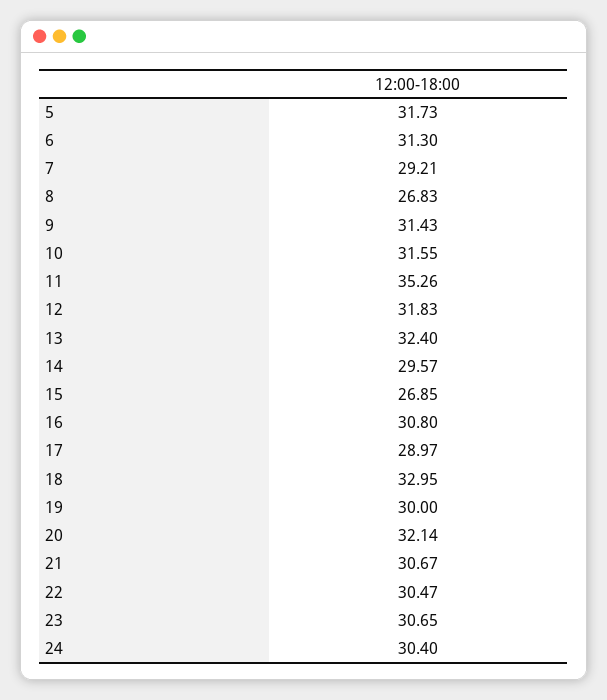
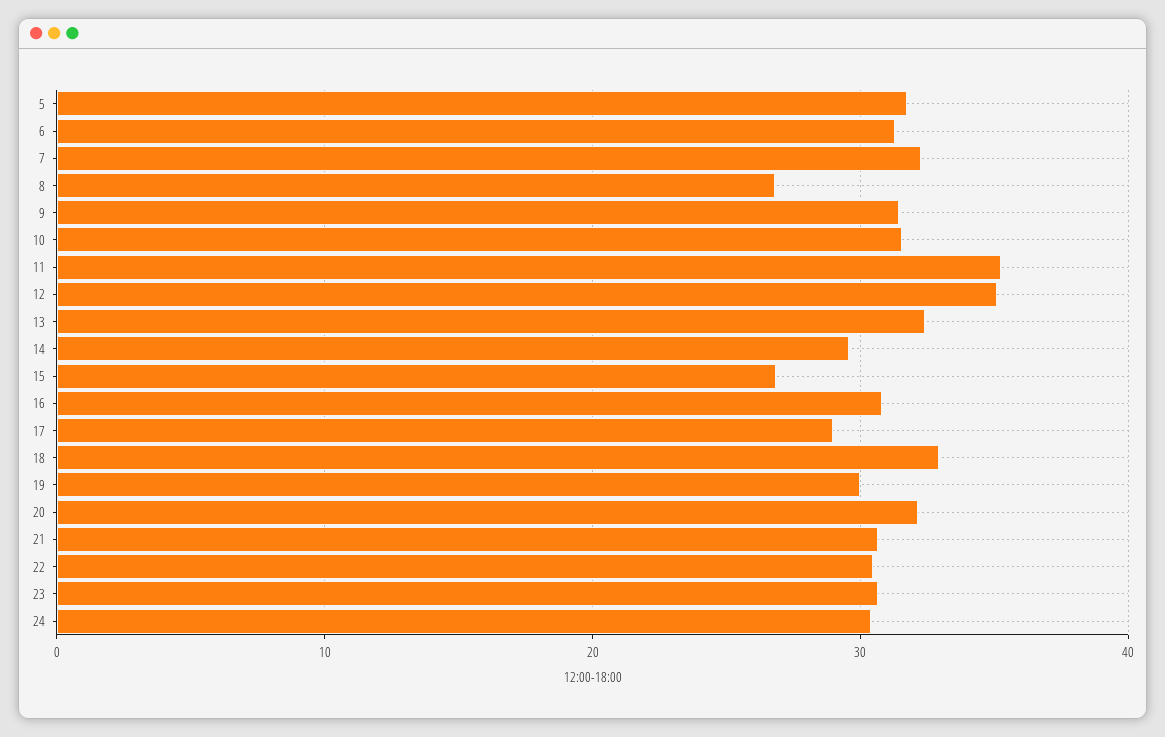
  {
    "5": 31.73,
    "6": 31.3,
-   "7": 29.21,
+   "7": 32,
    "8": 26.83,
    "9": 31.43,
    "10": 31.55,
    "11": 35.26,
-   "12": 31.83,
+   "12": 35,
    "13": 32.4,
    "14": 29.57,
    "15": 26.85,
    "16": 30.8,
    "17": 28.97,
    "18": 32.95,
    "19": 30,
    "20": 32.14,
    "21": 30.67,
    "22": 30.47,
    "23": 30.65,
    "24": 30.4
  }

